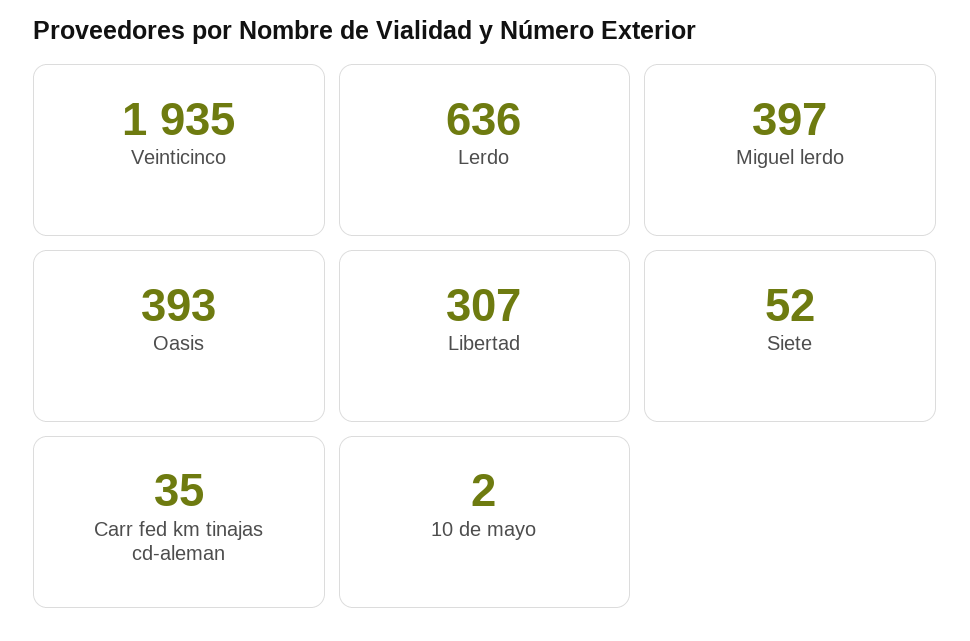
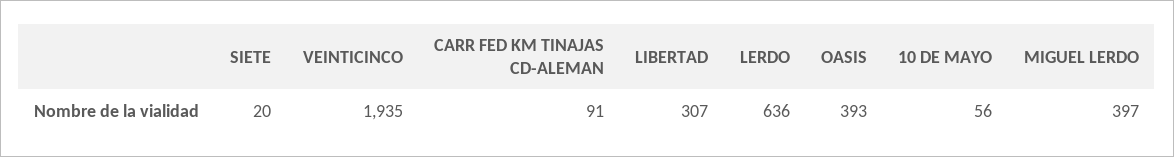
  {
    "Veinticinco": 1935,
    "Lerdo": 636,
    "Miguel lerdo": 397,
    "Oasis": 393,
    "Libertad": 307,
-   "Siete": 52,
+   "Siete": 20,
-   "Carr fed km tinajas cd-aleman": 35,
+   "Carr fed km tinajas cd-aleman": 91,
-   "10 de mayo": 2
+   "10 de mayo": 56
  }

